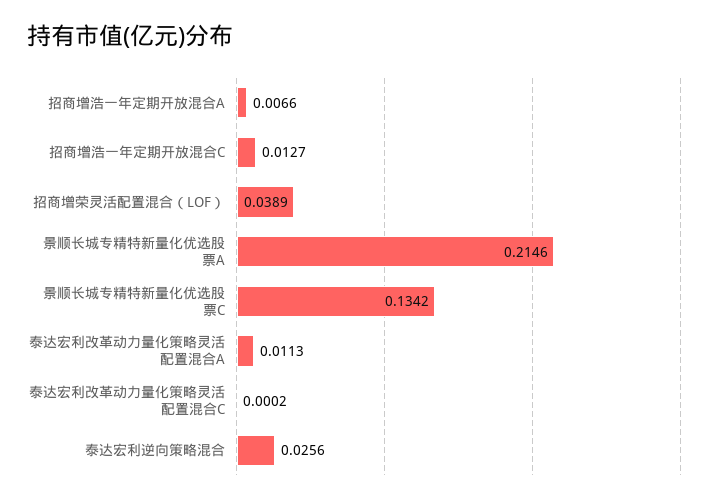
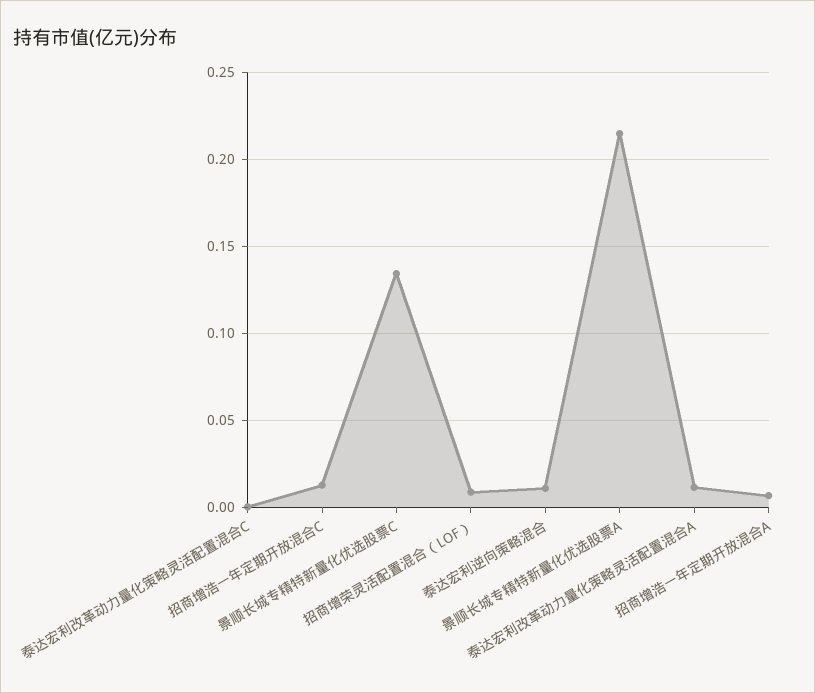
  {
    "招商增浩一年定期开放混合A": 0.0066,
    "招商增浩一年定期开放混合C": 0.0127,
-   "招商增荣灵活配置混合（LOF）": 0.0389,
+   "招商增荣灵活配置混合（LOF）": 0.01,
    "景顺长城专精特新量化优选股票A": 0.2146,
    "景顺长城专精特新量化优选股票C": 0.1342,
    "泰达宏利改革动力量化策略灵活配置混合A": 0.0113,
    "泰达宏利改革动力量化策略灵活配置混合C": 0.0002,
-   "泰达宏利逆向策略混合": 0.0256
+   "泰达宏利逆向策略混合": 0.01
  }

